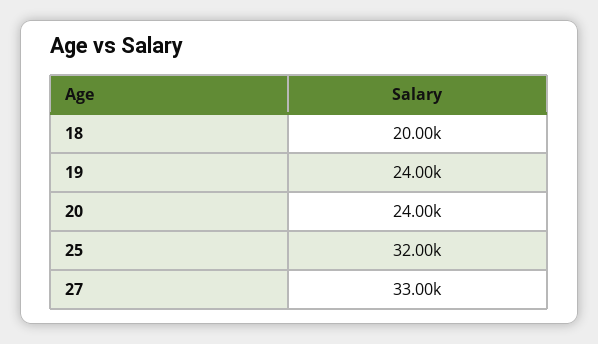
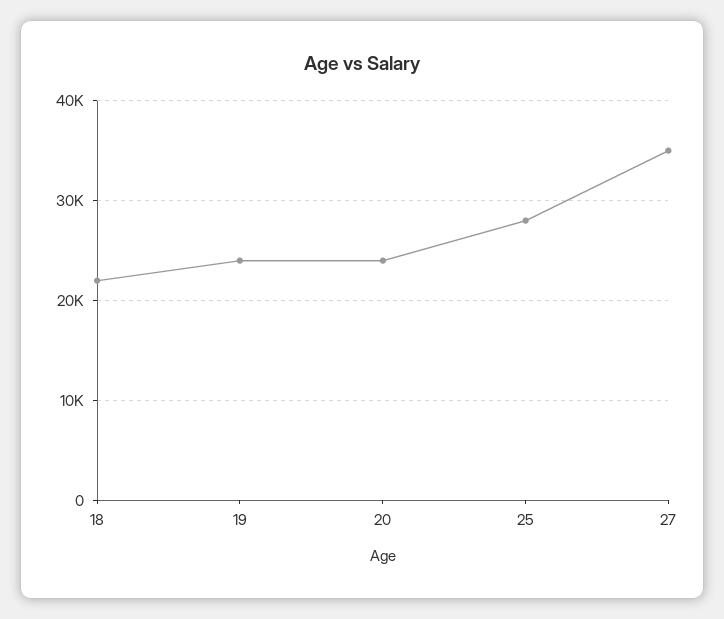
  {
-   "18": 20000,
+   "18": 22000,
    "19": 24000,
    "20": 24000,
-   "25": 32000,
+   "25": 28000,
-   "27": 33000
+   "27": 35000
  }

